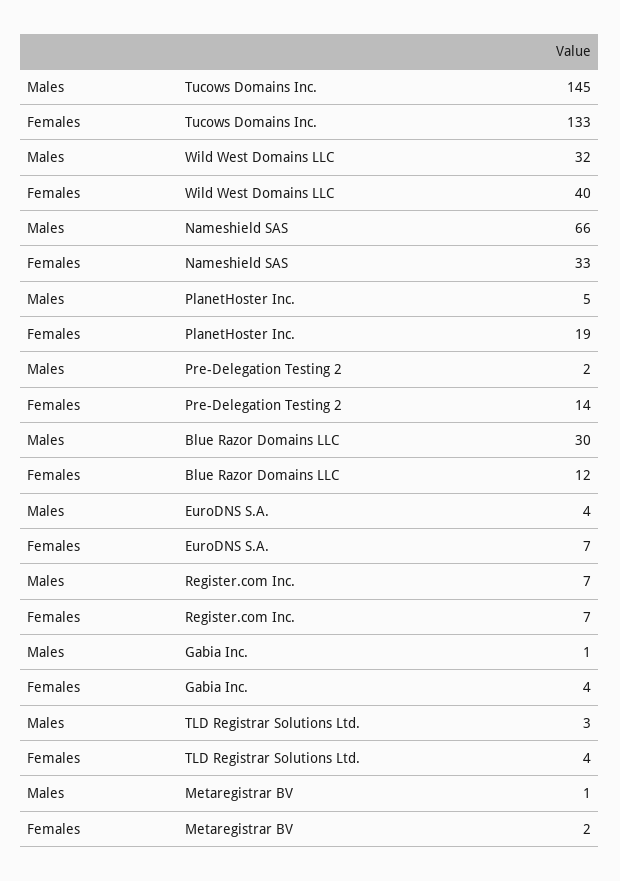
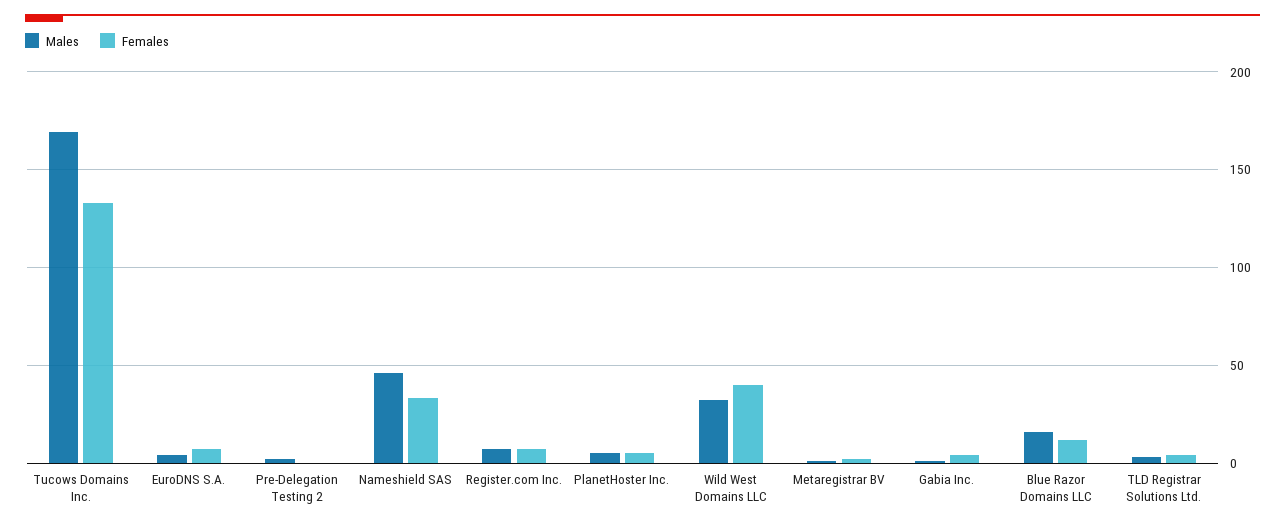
  {
    "Males": {
-     "Tucows Domains Inc.": 145,
+     "Tucows Domains Inc.": 170,
      "Wild West Domains LLC": 32,
-     "Nameshield SAS": 66,
+     "Nameshield SAS": 45,
      "PlanetHoster Inc.": 5,
      "Pre-Delegation Testing 2": 2,
-     "Blue Razor Domains LLC": 30,
+     "Blue Razor Domains LLC": 15,
      "EuroDNS S.A.": 4,
      "Register.com Inc.": 7,
      "Gabia Inc.": 1,
      "TLD Registrar Solutions Ltd.": 3,
      "Metaregistrar BV": 1
    },
    "Females": {
      "Tucows Domains Inc.": 133,
      "Wild West Domains LLC": 40,
      "Nameshield SAS": 33,
-     "PlanetHoster Inc.": 19,
+     "PlanetHoster Inc.": 5,
-     "Pre-Delegation Testing 2": 14,
+     "Pre-Delegation Testing 2": 0,
      "Blue Razor Domains LLC": 12,
      "EuroDNS S.A.": 7,
      "Register.com Inc.": 7,
      "Gabia Inc.": 4,
      "TLD Registrar Solutions Ltd.": 4,
      "Metaregistrar BV": 2
    }
  }

